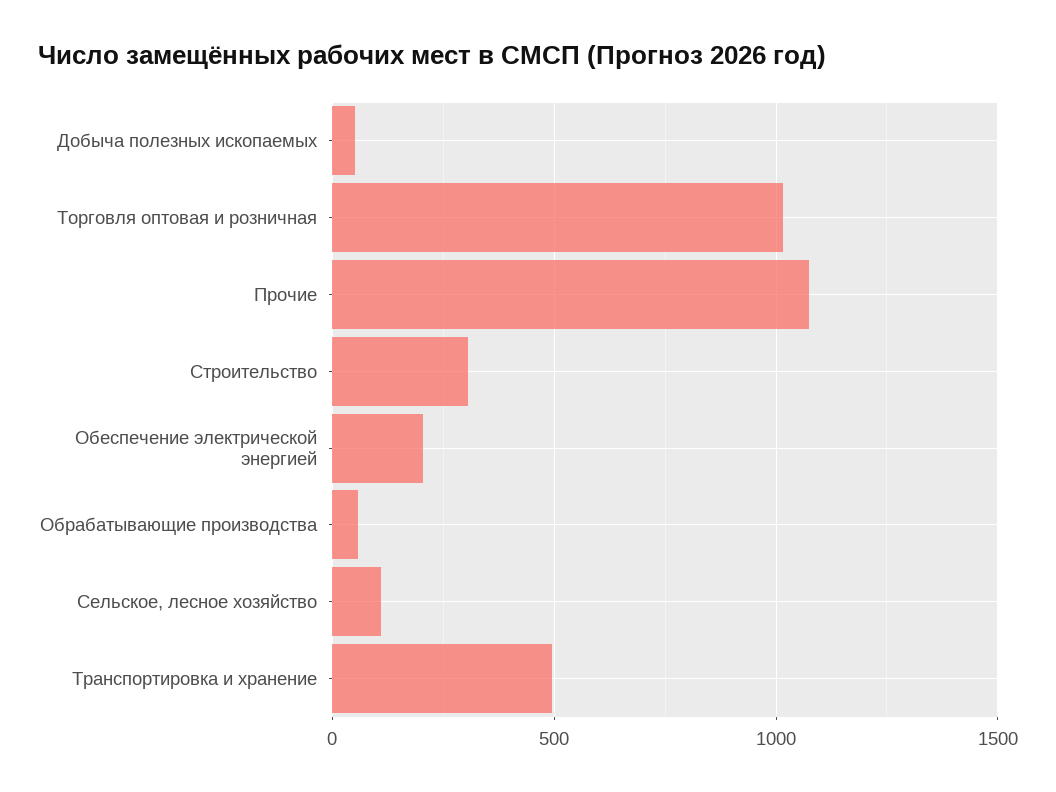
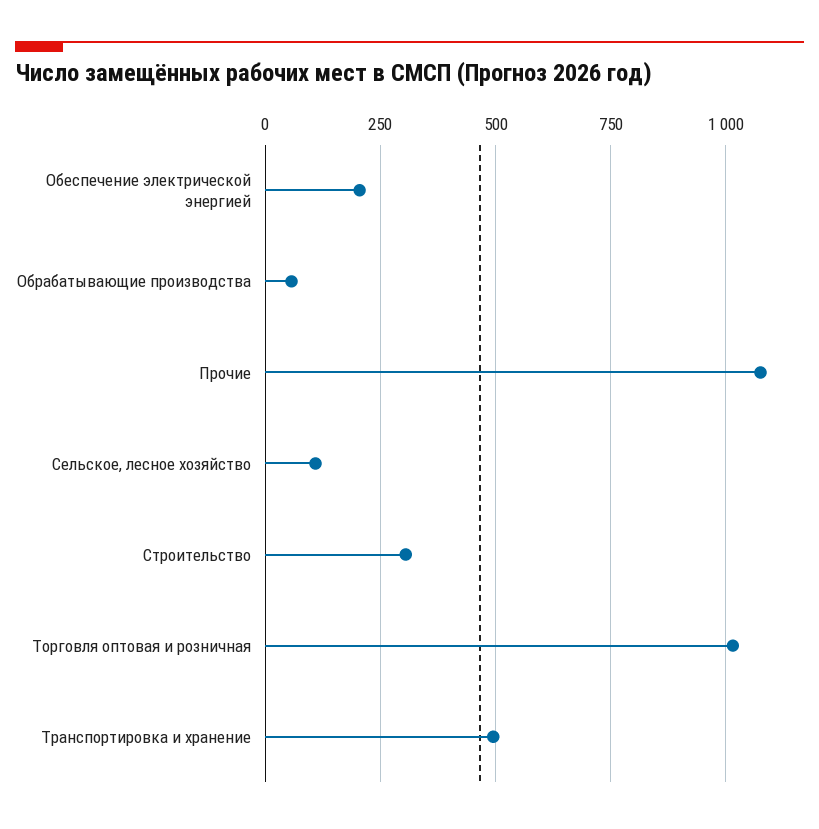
  {
-   "Добыча полезных ископаемых": 50,
    "Торговля оптовая и розничная": 1025,
    "Прочие": 1075,
    "Строительство": 300,
    "Обеспечение электрической энергией": 200,
    "Обрабатывающие производства": 50,
    "Сельское, лесное хозяйство": 100,
    "Транспортировка и хранение": 500
  }

